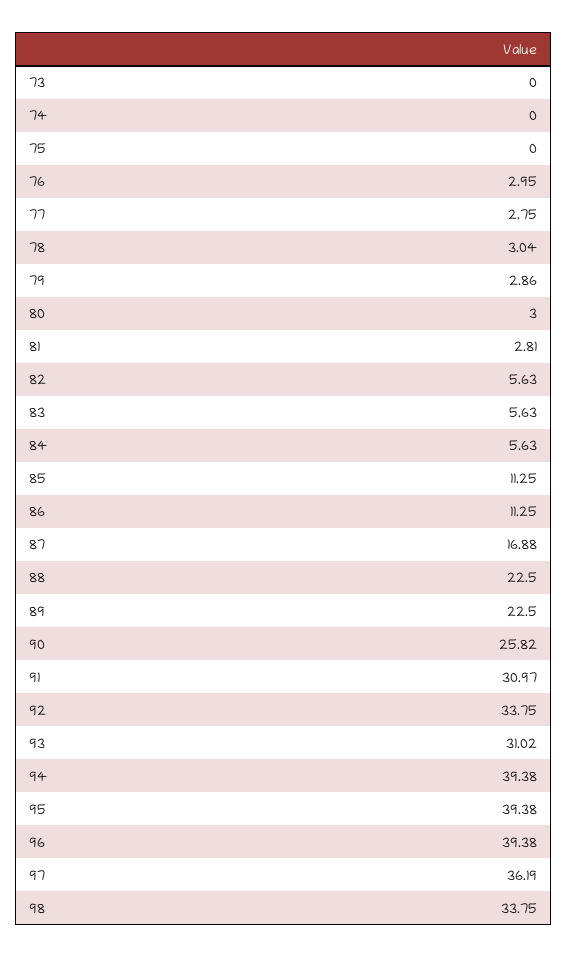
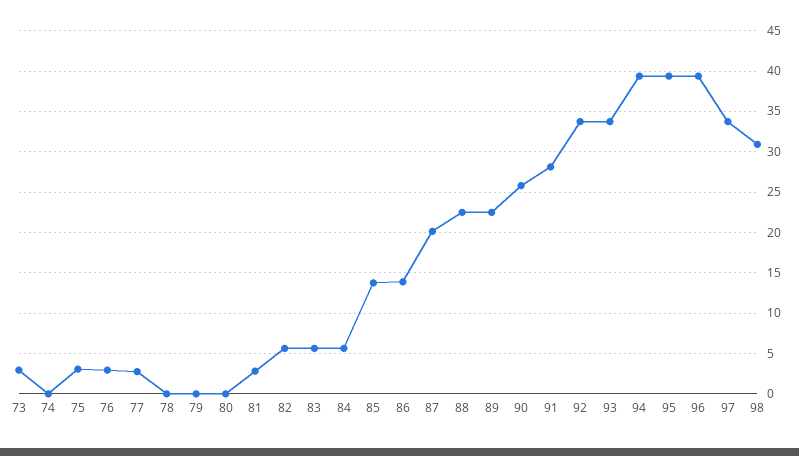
  {
-   "73": 0,
+   "73": 3,
    "74": 0,
-   "75": 0,
+   "75": 3,
    "76": 2.95,
    "77": 2.75,
-   "78": 3.04,
+   "78": 0,
-   "79": 2.86,
+   "79": 0,
-   "80": 3,
+   "80": 0,
    "81": 2.81,
    "82": 5.63,
    "83": 5.63,
    "84": 5.63,
-   "85": 11.25,
+   "85": 14,
-   "86": 11.25,
+   "86": 14,
-   "87": 16.88,
+   "87": 20,
    "88": 22.5,
    "89": 22.5,
    "90": 25.82,
-   "91": 30.97,
+   "91": 28,
    "92": 33.75,
-   "93": 31.02,
+   "93": 34,
    "94": 39.38,
    "95": 39.38,
    "96": 39.38,
-   "97": 36.19,
+   "97": 34,
-   "98": 33.75
+   "98": 31
  }

